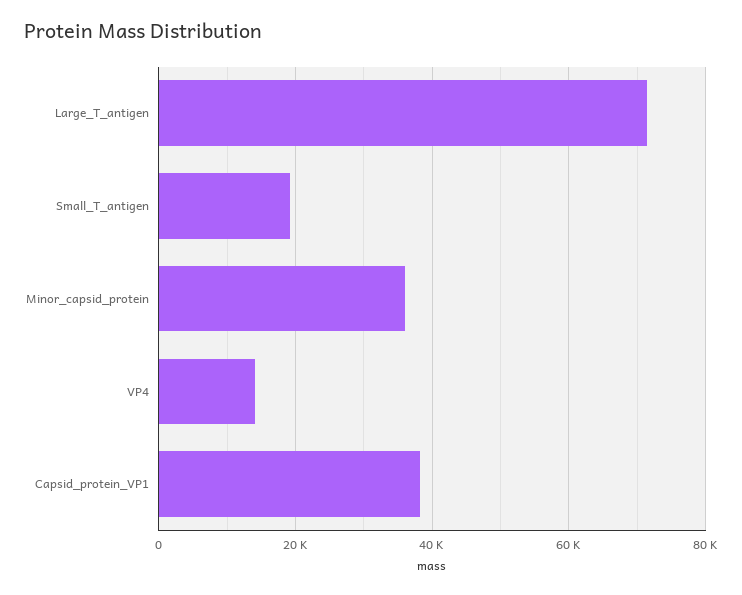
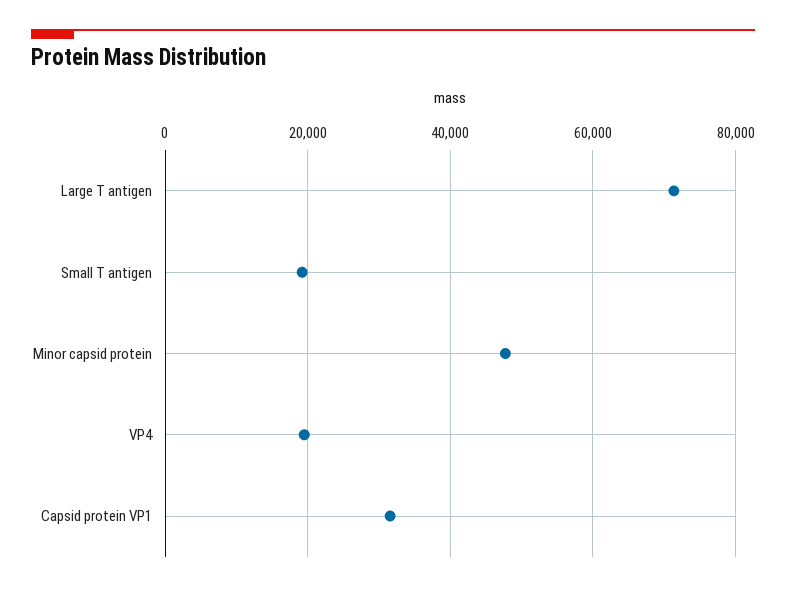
  {
    "Large_T_antigen": 72000,
    "Small_T_antigen": 20000,
-   "Minor_capsid_protein": 36000,
+   "Minor_capsid_protein": 48000,
-   "VP4": 14000,
+   "VP4": 20000,
-   "Capsid_protein_VP1": 38000
+   "Capsid_protein_VP1": 32000
  }

